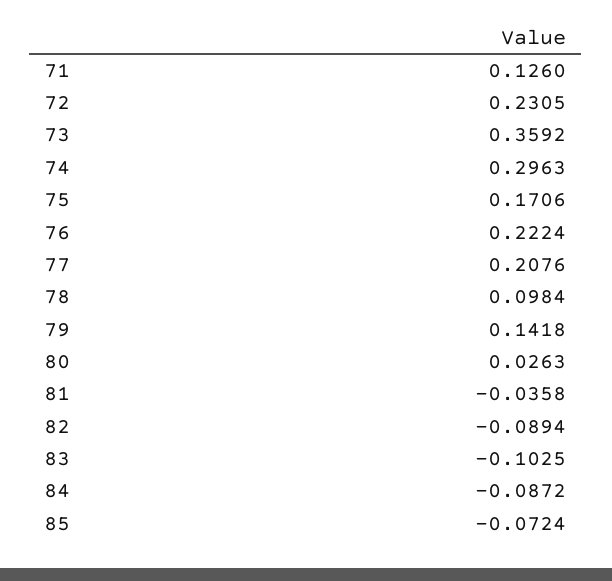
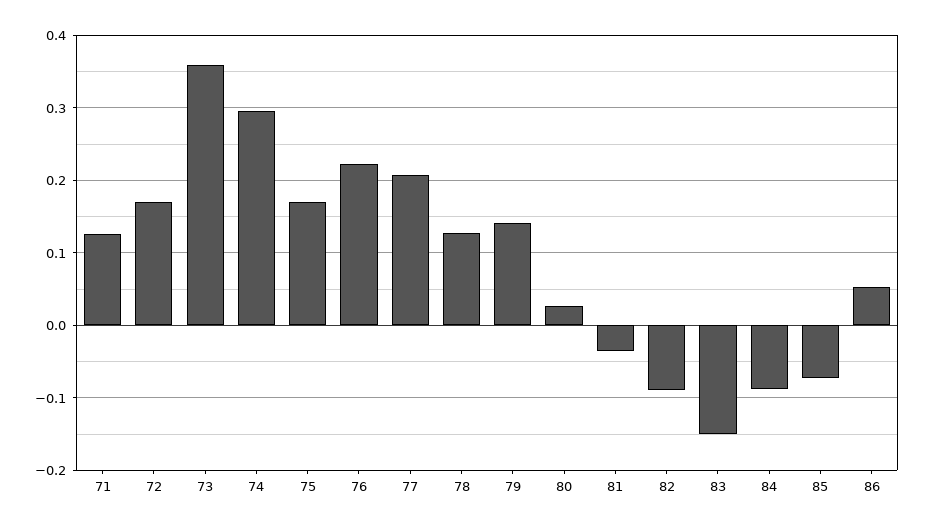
  {
    "71": 0.126,
-   "72": 0.2305,
+   "72": 0.17,
    "73": 0.3592,
    "74": 0.2963,
    "75": 0.1706,
    "76": 0.2224,
    "77": 0.2076,
-   "78": 0.0984,
+   "78": 0.13,
    "79": 0.1418,
    "80": 0.0263,
    "81": -0.0358,
    "82": -0.0894,
-   "83": -0.1025,
+   "83": -0.15,
    "84": -0.0872,
-   "85": -0.0724
+   "85": -0.0724,
+   "86": 0.05
  }

